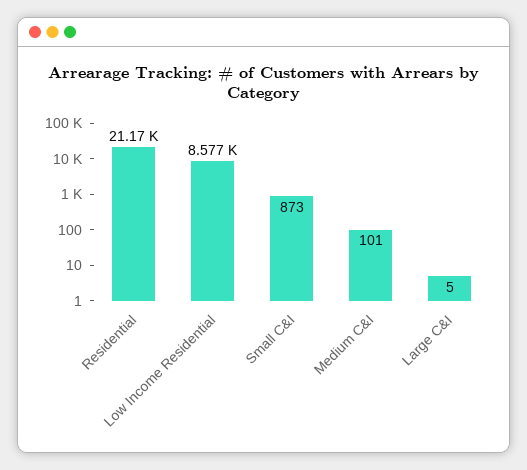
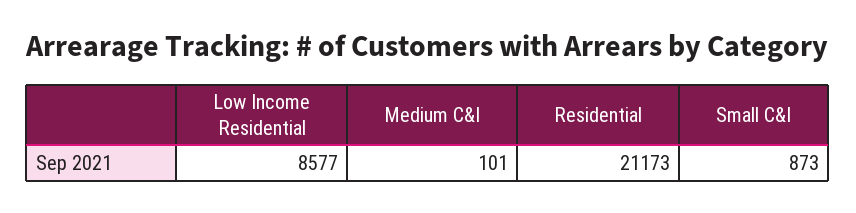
  {
    "Residential": 21173,
    "Low Income Residential": 8577,
    "Small C&I": 873,
-   "Medium C&I": 101,
+   "Medium C&I": 101
-   "Large C&I": 5
  }

